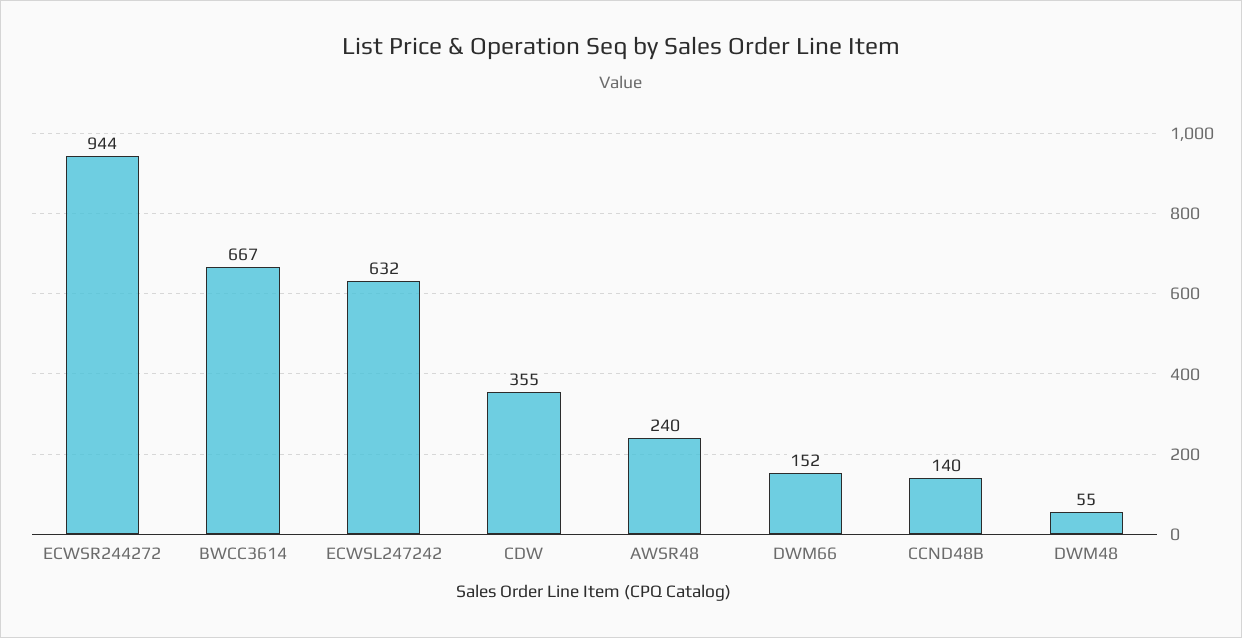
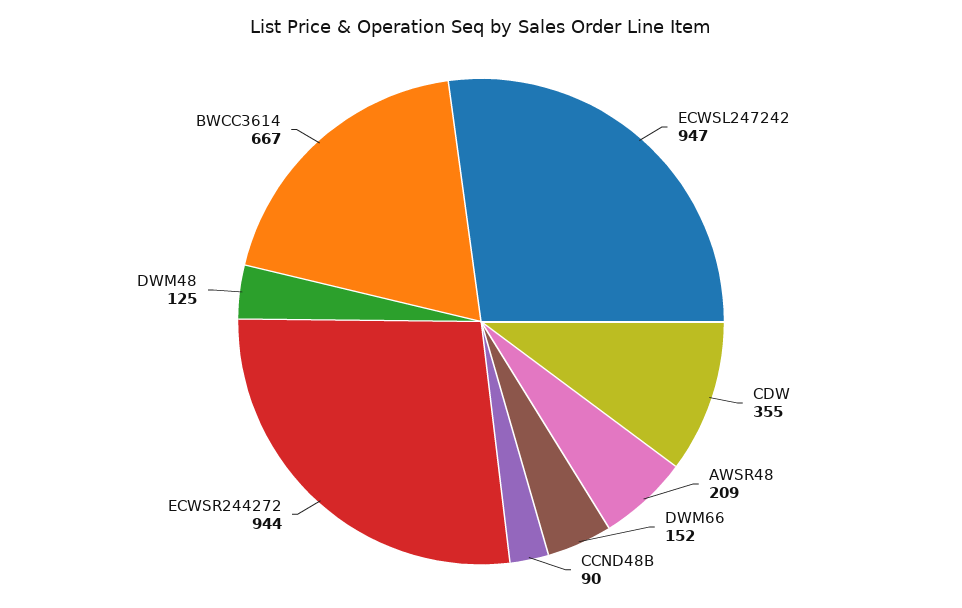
  {
    "ECWSR244272": 944,
    "BWCC3614": 667,
-   "ECWSL247242": 632,
+   "ECWSL247242": 947,
    "CDW": 355,
-   "AWSR48": 240,
+   "AWSR48": 209,
    "DWM66": 152,
-   "CCND48B": 140,
+   "CCND48B": 90,
-   "DWM48": 55
+   "DWM48": 125
  }

